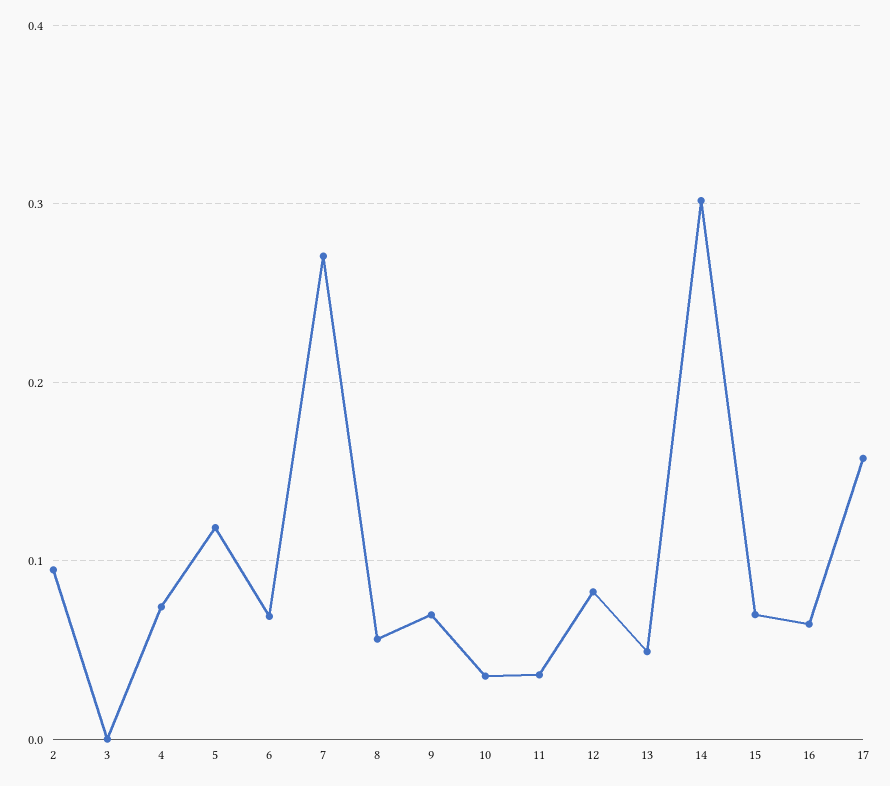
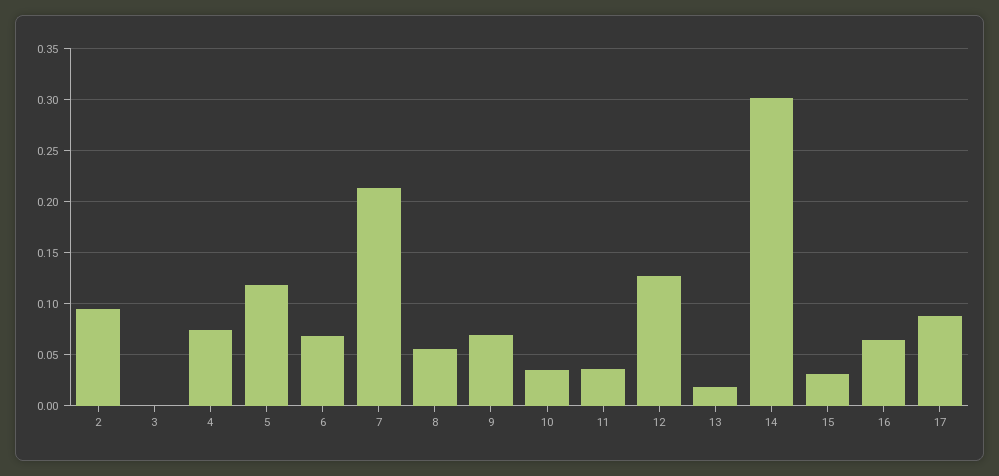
  {
    "2": 0.09,
    "3": 0,
    "4": 0.07,
    "5": 0.12,
    "6": 0.07,
-   "7": 0.27,
+   "7": 0.21,
    "8": 0.06,
    "9": 0.07,
    "10": 0.04,
    "11": 0.04,
-   "12": 0.08,
+   "12": 0.13,
-   "13": 0.05,
+   "13": 0.02,
    "14": 0.3,
-   "15": 0.07,
+   "15": 0.03,
    "16": 0.06,
-   "17": 0.16
+   "17": 0.09
  }

